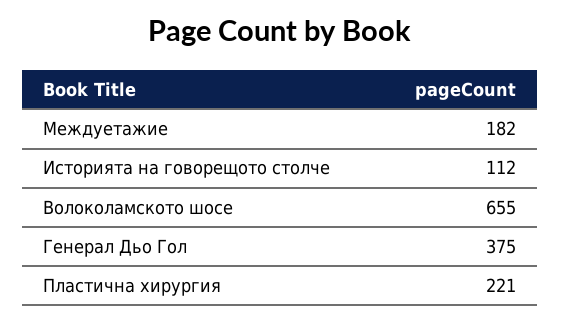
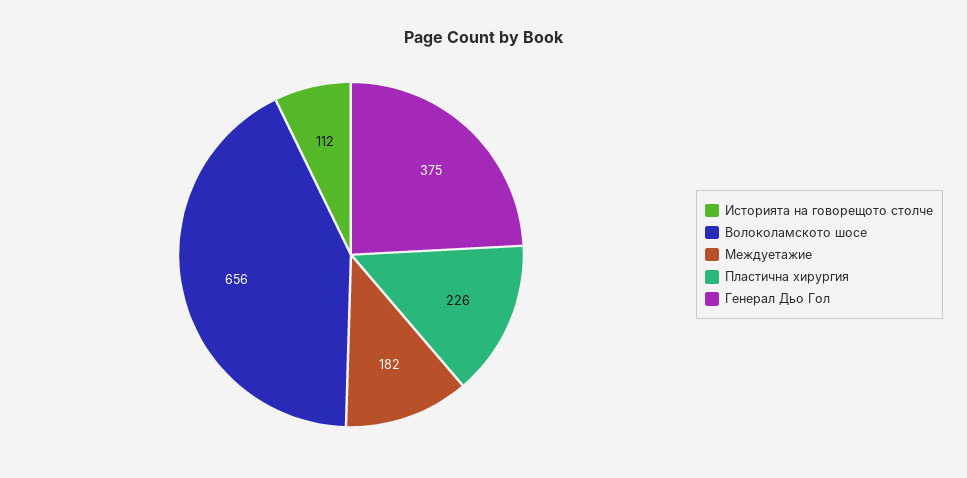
  {
    "Междуетажие": 182,
    "Историята на говорещото столче": 112,
-   "Волоколамското шосе": 655,
+   "Волоколамското шосе": 656,
    "Генерал Дьо Гол": 375,
-   "Пластична хирургия": 221
+   "Пластична хирургия": 226
  }

